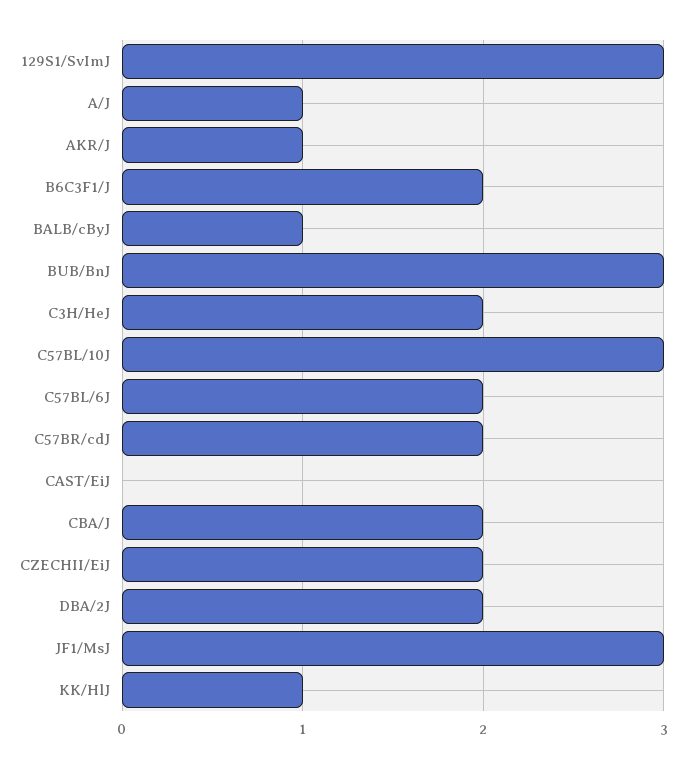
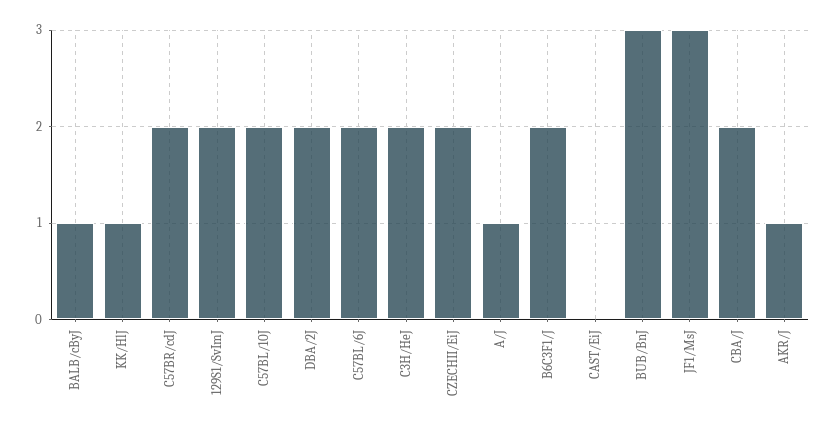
  {
-   "129S1/SvImJ": 3,
+   "129S1/SvImJ": 2,
    "A/J": 1,
    "AKR/J": 1,
    "B6C3F1/J": 2,
    "BALB/cByJ": 1,
    "BUB/BnJ": 3,
    "C3H/HeJ": 2,
-   "C57BL/10J": 3,
+   "C57BL/10J": 2,
    "C57BL/6J": 2,
    "C57BR/cdJ": 2,
    "CAST/EiJ": 0,
    "CBA/J": 2,
    "CZECHII/EiJ": 2,
    "DBA/2J": 2,
    "JF1/MsJ": 3,
    "KK/HlJ": 1
  }

